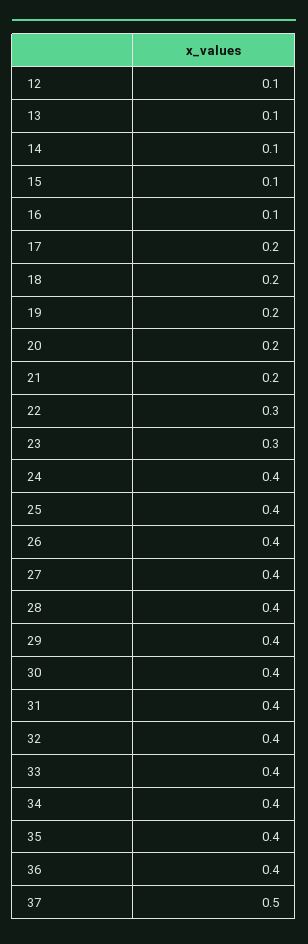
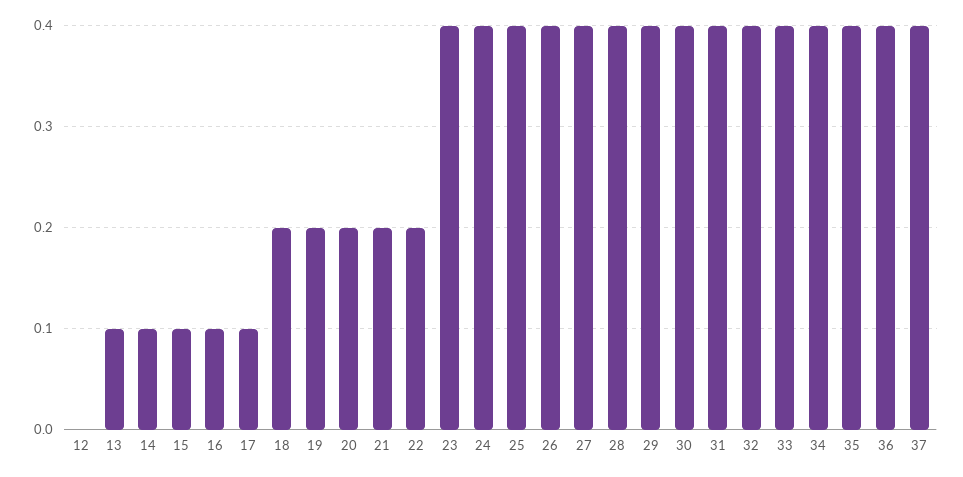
  {
-   "12": 0.1,
+   "12": 0,
    "13": 0.1,
    "14": 0.1,
    "15": 0.1,
    "16": 0.1,
-   "17": 0.2,
+   "17": 0.1,
    "18": 0.2,
    "19": 0.2,
    "20": 0.2,
    "21": 0.2,
-   "22": 0.3,
+   "22": 0.2,
-   "23": 0.3,
+   "23": 0.4,
    "24": 0.4,
    "25": 0.4,
    "26": 0.4,
    "27": 0.4,
    "28": 0.4,
    "29": 0.4,
    "30": 0.4,
    "31": 0.4,
    "32": 0.4,
    "33": 0.4,
    "34": 0.4,
    "35": 0.4,
    "36": 0.4,
-   "37": 0.5
+   "37": 0.4
  }

